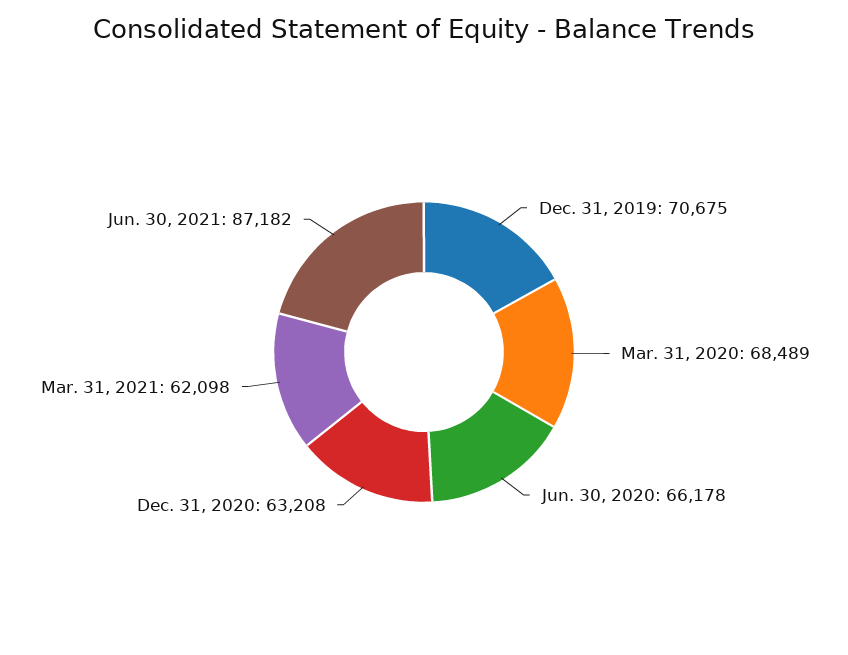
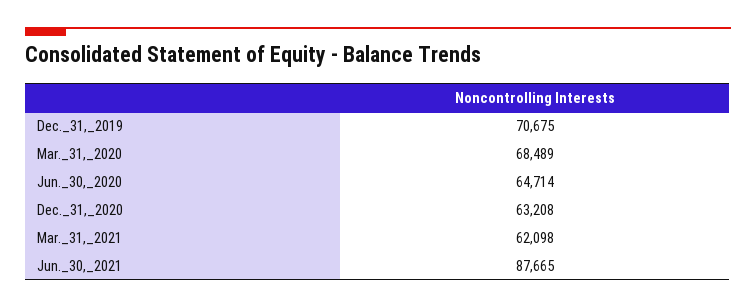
  {
    "Dec. 31, 2019": 70675,
    "Mar. 31, 2020": 68489,
-   "Jun. 30, 2020": 66178,
+   "Jun. 30, 2020": 64714,
    "Dec. 31, 2020": 63208,
    "Mar. 31, 2021": 62098,
-   "Jun. 30, 2021": 87182
+   "Jun. 30, 2021": 87665
  }

